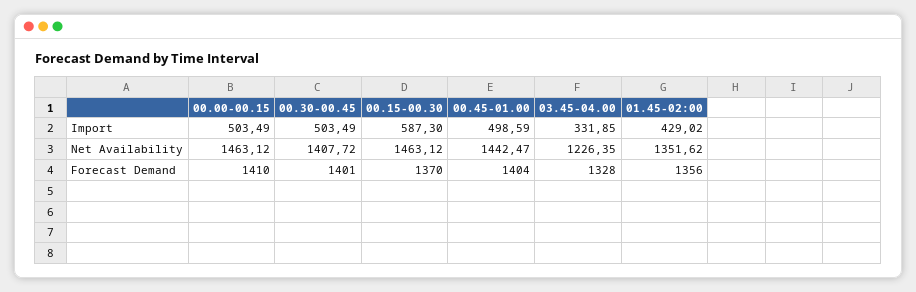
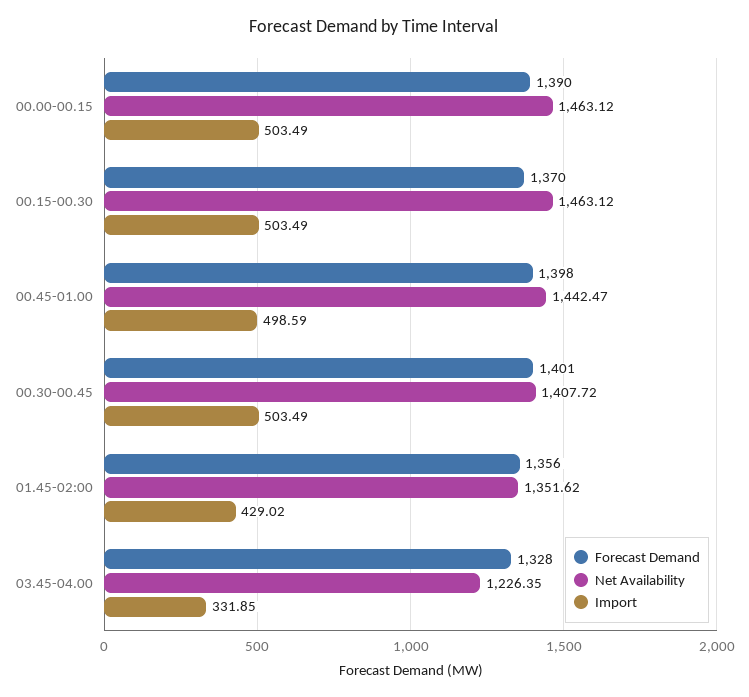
  {
    "Import": {
      "00.00-00.15": 503.49,
      "00.30-00.45": 503.49,
-     "00.15-00.30": 587.3,
+     "00.15-00.30": 503.49,
      "00.45-01.00": 498.59,
      "03.45-04.00": 331.85,
      "01.45-02:00": 429.02
    },
    "Net Availability": {
      "00.00-00.15": 1463.12,
      "00.30-00.45": 1407.72,
      "00.15-00.30": 1463.12,
      "00.45-01.00": 1442.47,
      "03.45-04.00": 1226.35,
      "01.45-02:00": 1351.62
    },
    "Forecast Demand": {
-     "00.00-00.15": 1410,
+     "00.00-00.15": 1390,
      "00.30-00.45": 1401,
      "00.15-00.30": 1370,
-     "00.45-01.00": 1404,
+     "00.45-01.00": 1398,
      "03.45-04.00": 1328,
      "01.45-02:00": 1356
    }
  }

